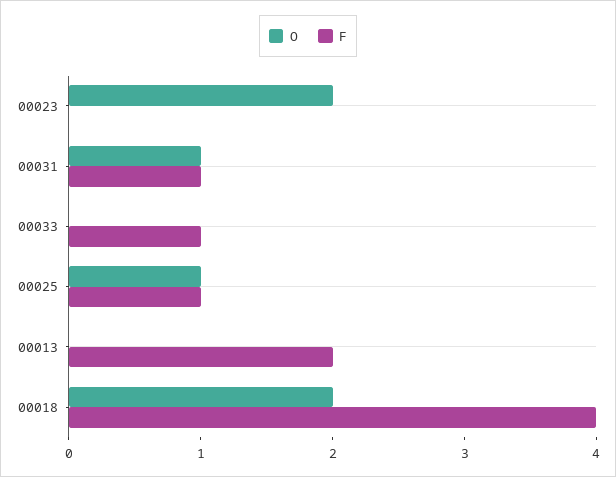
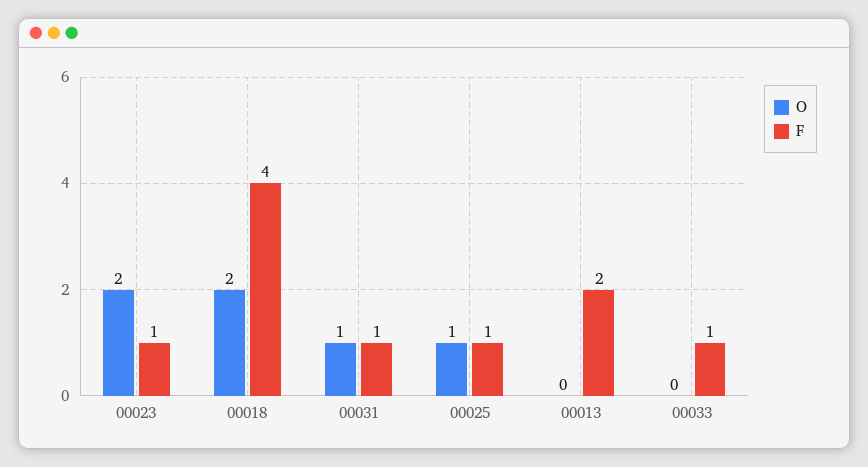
  {
    "O": {
      "00023": 2,
      "00031": 1,
      "00033": 0,
      "00025": 1,
      "00013": 0,
      "00018": 2
    },
    "F": {
-     "00023": 0,
+     "00023": 1,
      "00031": 1,
      "00033": 1,
      "00025": 1,
      "00013": 2,
      "00018": 4
    }
  }

